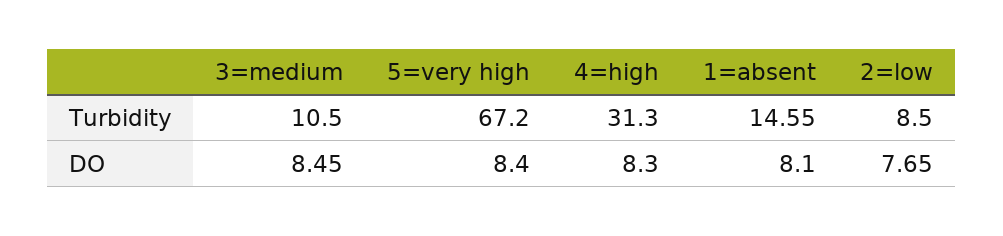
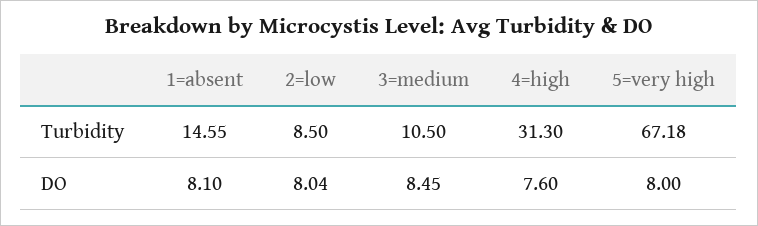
  {
    "3=medium": {
      "Turbidity": 10.5,
      "DO": 8.45
    },
    "5=very high": {
-     "Turbidity": 67.2,
+     "Turbidity": 67.18,
-     "DO": 8.4
+     "DO": 8
    },
    "4=high": {
      "Turbidity": 31.3,
-     "DO": 8.3
+     "DO": 7.6
    },
    "1=absent": {
      "Turbidity": 14.55,
      "DO": 8.1
    },
    "2=low": {
      "Turbidity": 8.5,
-     "DO": 7.65
+     "DO": 8.04
    }
  }

